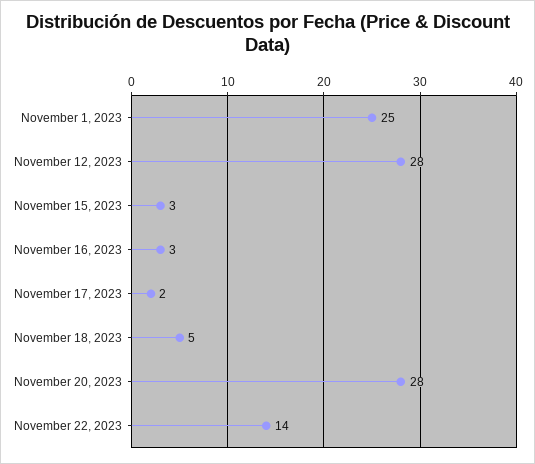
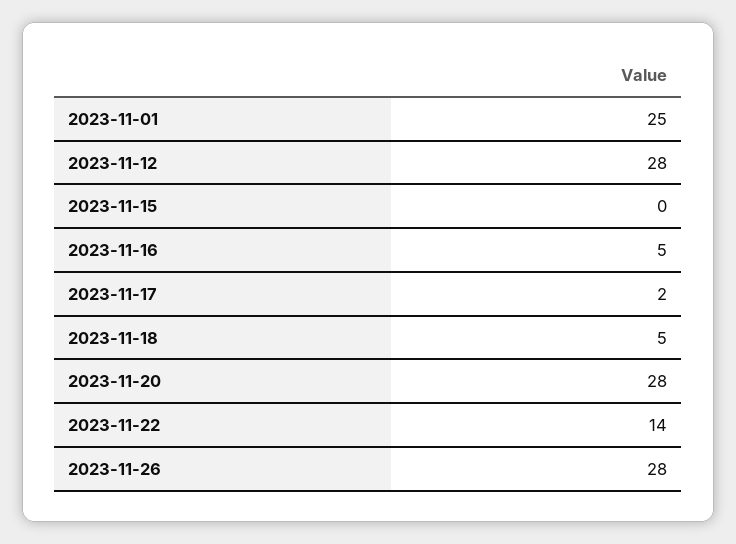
  {
    "November 1, 2023": 25,
    "November 12, 2023": 28,
-   "November 15, 2023": 3,
+   "November 15, 2023": 0,
-   "November 16, 2023": 3,
+   "November 16, 2023": 5,
    "November 17, 2023": 2,
    "November 18, 2023": 5,
    "November 20, 2023": 28,
-   "November 22, 2023": 14
+   "November 22, 2023": 14,
+   "2023-11-26": 28
  }

